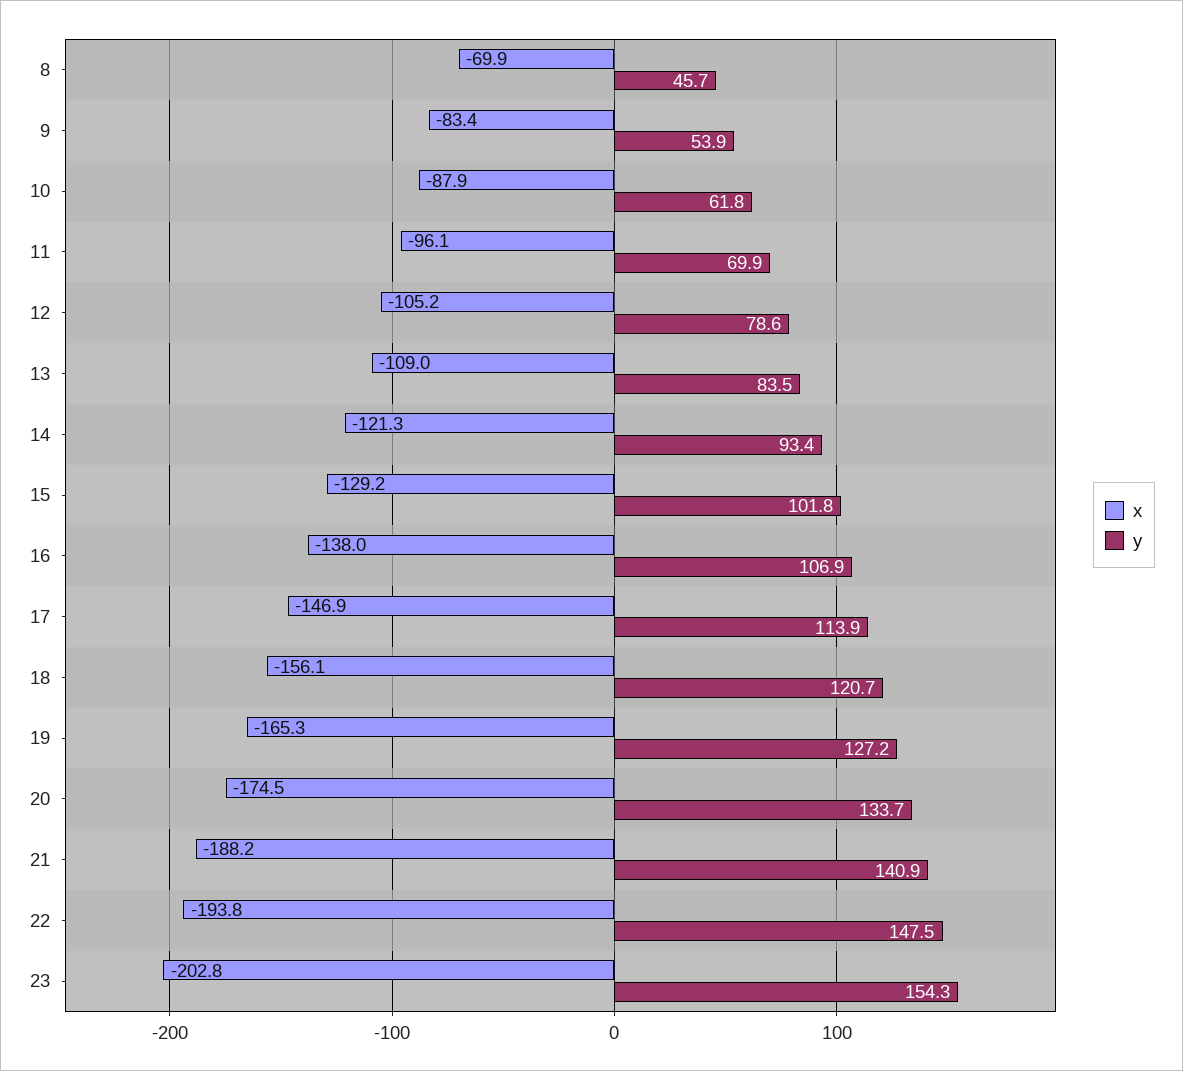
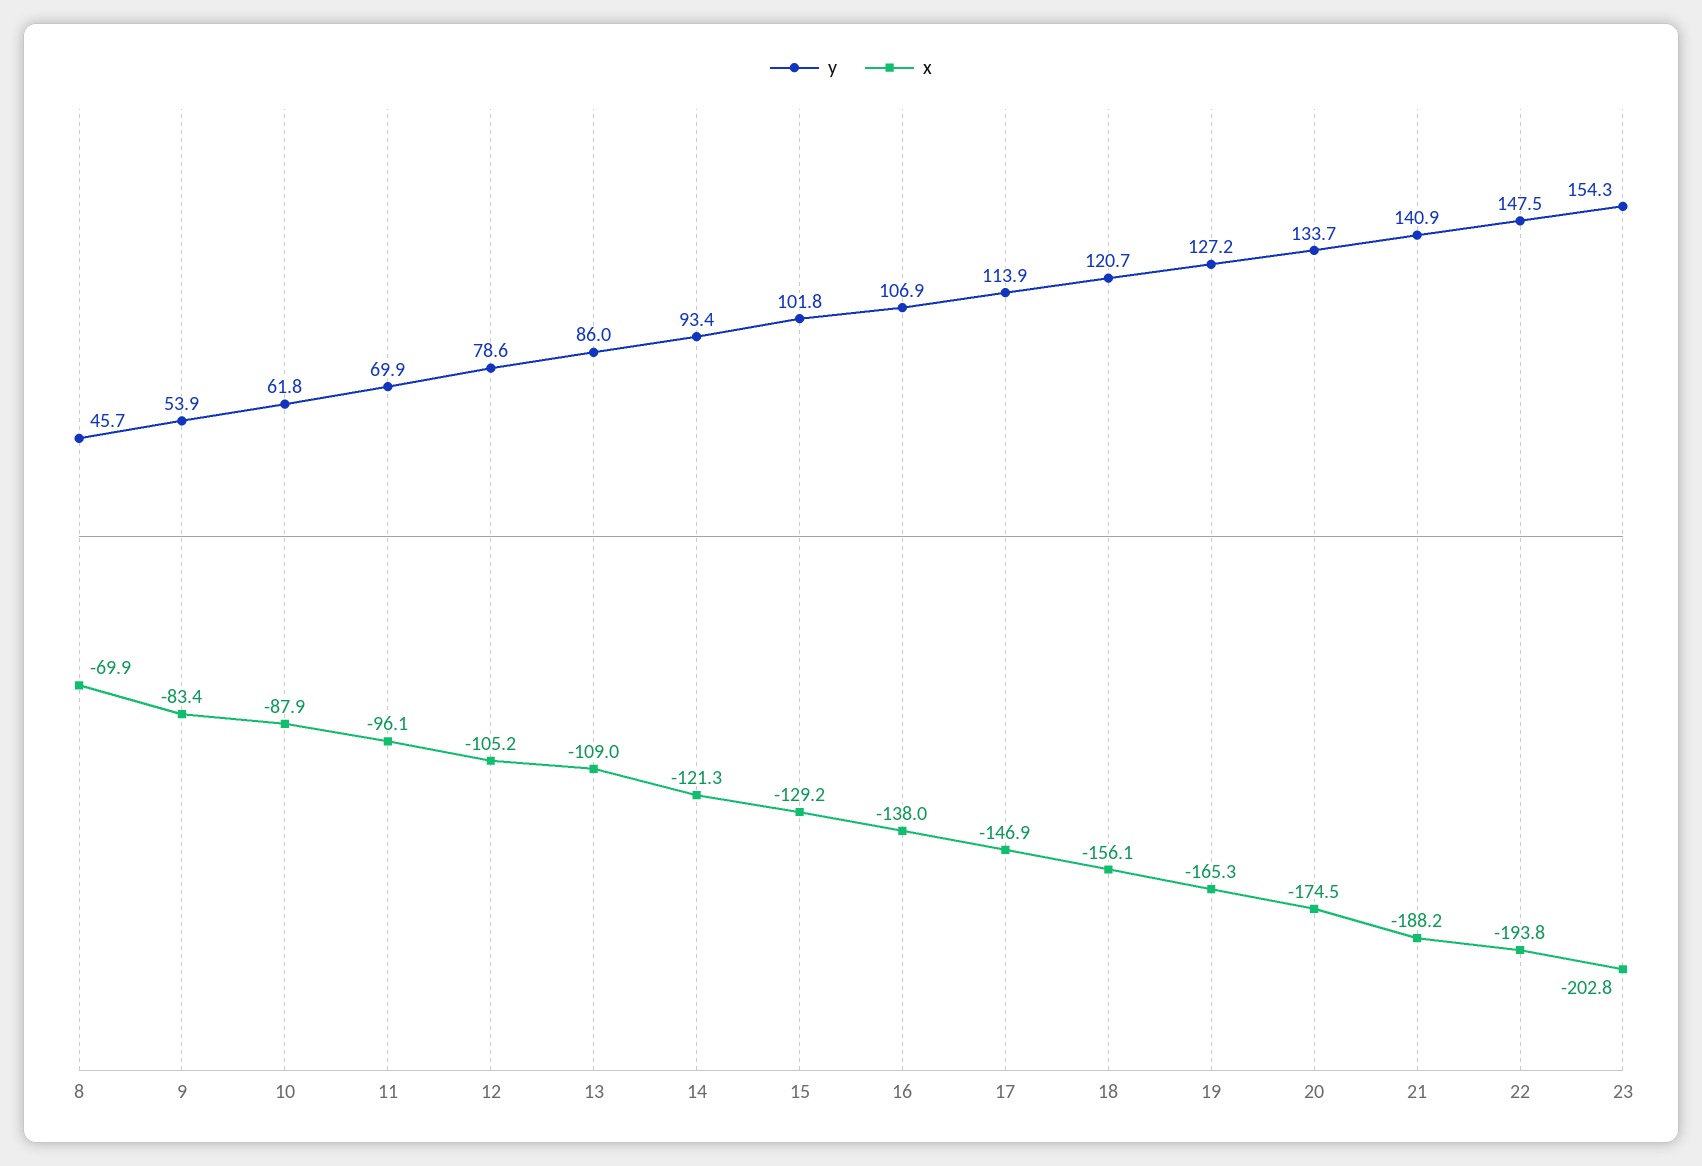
  {
    "x": {
      "8": -69.9,
      "9": -83.4,
      "10": -87.9,
      "11": -96.1,
      "12": -105.2,
      "13": -109,
      "14": -121.3,
      "15": -129.2,
      "16": -138,
      "17": -146.9,
      "18": -156.1,
      "19": -165.3,
      "20": -174.5,
      "21": -188.2,
      "22": -193.8,
      "23": -202.8
    },
    "y": {
      "8": 45.7,
      "9": 53.9,
      "10": 61.8,
      "11": 69.9,
      "12": 78.6,
-     "13": 83.5,
+     "13": 86,
      "14": 93.4,
      "15": 101.8,
      "16": 106.9,
      "17": 113.9,
      "18": 120.7,
      "19": 127.2,
      "20": 133.7,
      "21": 140.9,
      "22": 147.5,
      "23": 154.3
    }
  }

